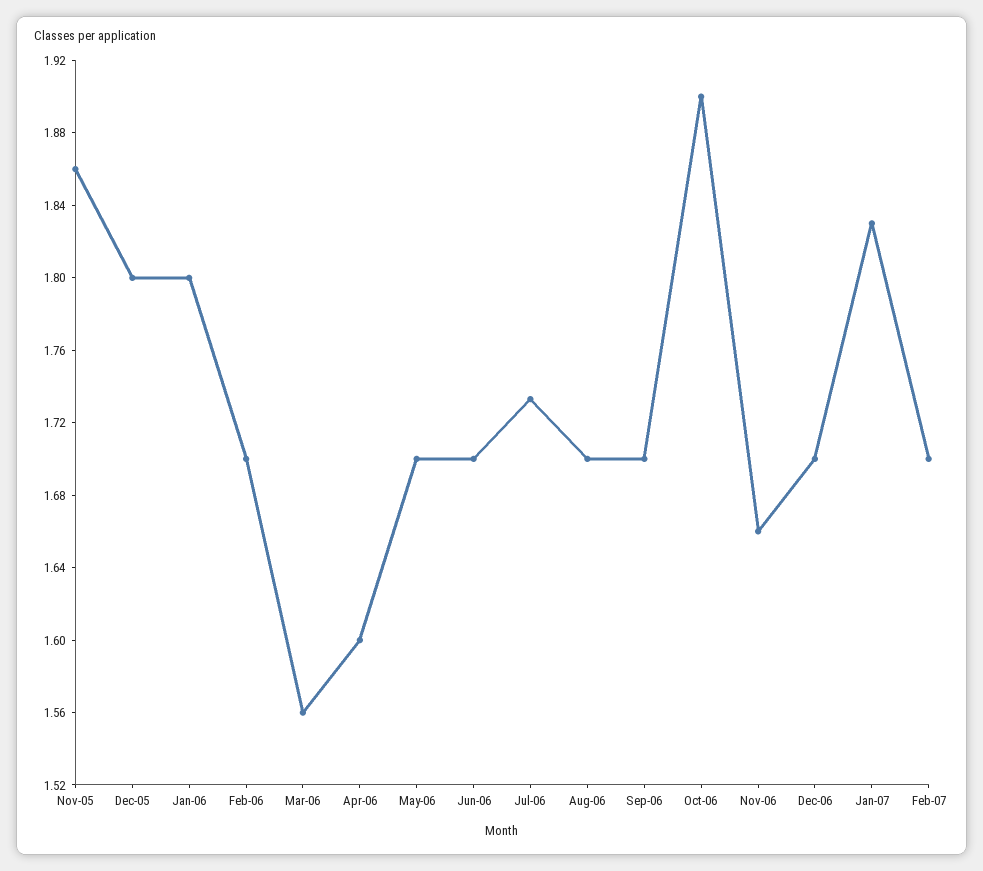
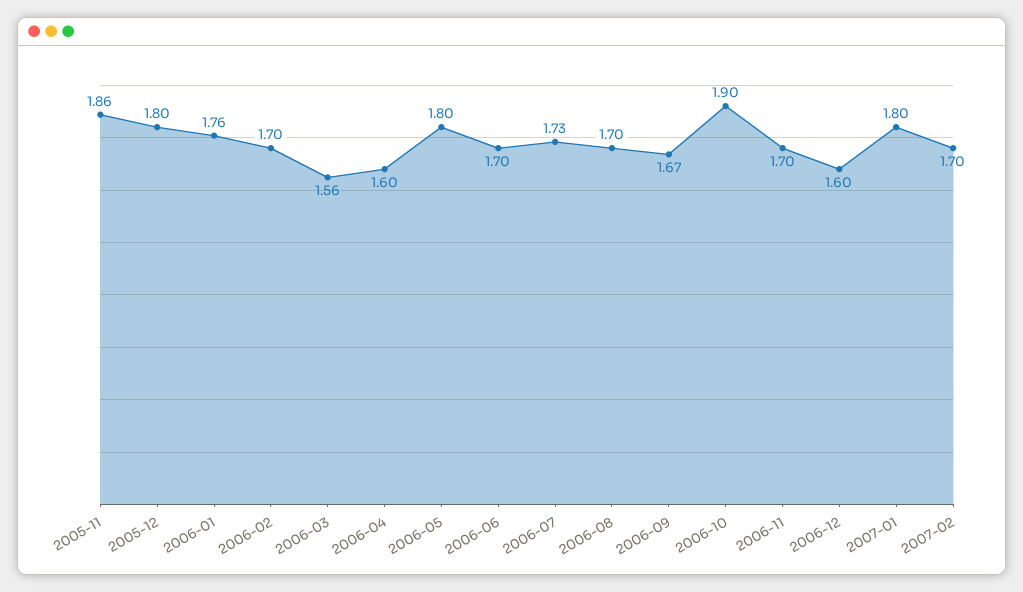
  {
    "Nov-05": 1.86,
    "Dec-05": 1.8,
-   "Jan-06": 1.8,
+   "Jan-06": 1.76,
    "Feb-06": 1.7,
    "Mar-06": 1.56,
    "Apr-06": 1.6,
-   "May-06": 1.7,
+   "May-06": 1.8,
    "Jun-06": 1.7,
    "Jul-06": 1.73,
    "Aug-06": 1.7,
-   "Sep-06": 1.7,
+   "Sep-06": 1.67,
    "Oct-06": 1.9,
-   "Nov-06": 1.66,
+   "Nov-06": 1.7,
-   "Dec-06": 1.7,
+   "Dec-06": 1.6,
-   "Jan-07": 1.83,
+   "Jan-07": 1.8,
    "Feb-07": 1.7
  }

